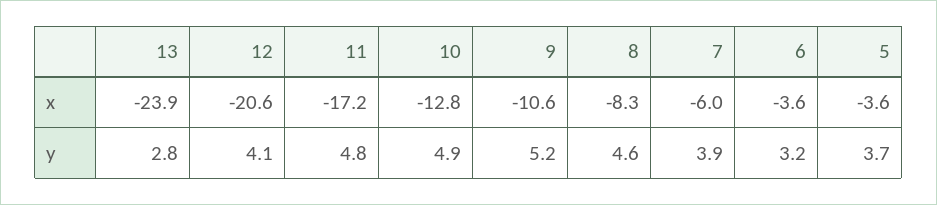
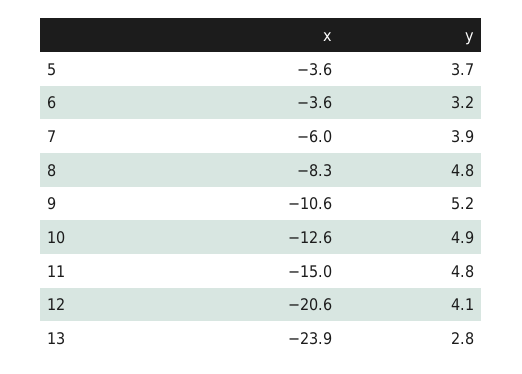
  {
    "13": {
      "x": -23.9,
      "y": 2.8
    },
    "12": {
      "x": -20.6,
      "y": 4.1
    },
    "11": {
-     "x": -17.2,
+     "x": -15,
      "y": 4.8
    },
    "10": {
-     "x": -12.8,
+     "x": -12.6,
      "y": 4.9
    },
    "9": {
      "x": -10.6,
      "y": 5.2
    },
    "8": {
      "x": -8.3,
-     "y": 4.6
+     "y": 4.8
    },
    "7": {
      "x": -6,
      "y": 3.9
    },
    "6": {
      "x": -3.6,
      "y": 3.2
    },
    "5": {
      "x": -3.6,
      "y": 3.7
    }
  }

